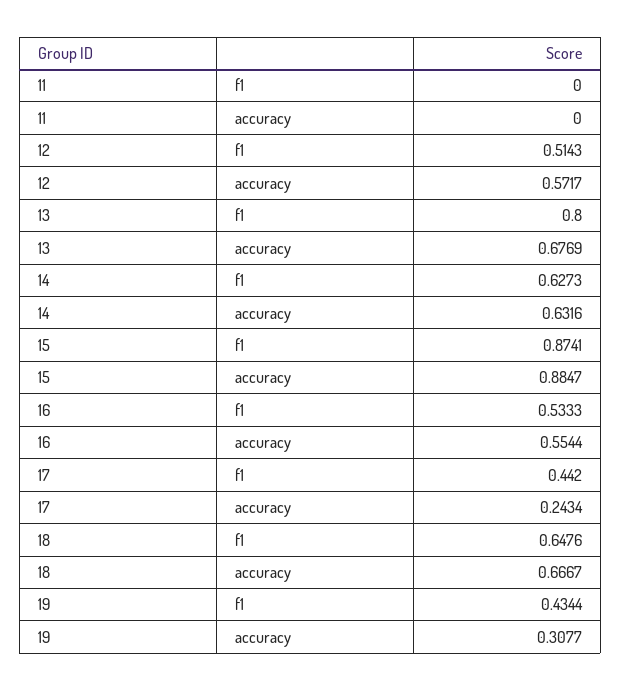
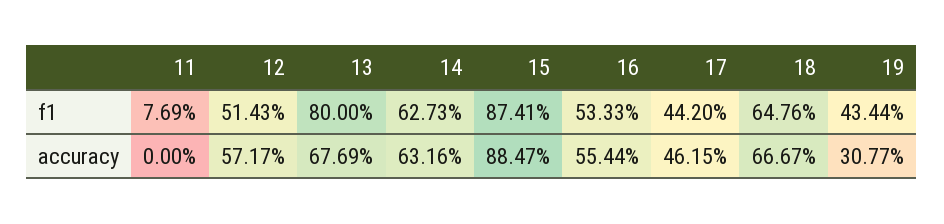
  {
    "11": {
-     "f1": 0,
+     "f1": 0.0769,
      "accuracy": 0
    },
    "12": {
      "f1": 0.5143,
      "accuracy": 0.5717
    },
    "13": {
      "f1": 0.8,
      "accuracy": 0.6769
    },
    "14": {
      "f1": 0.6273,
      "accuracy": 0.6316
    },
    "15": {
      "f1": 0.8741,
      "accuracy": 0.8847
    },
    "16": {
      "f1": 0.5333,
      "accuracy": 0.5544
    },
    "17": {
      "f1": 0.442,
-     "accuracy": 0.2434
+     "accuracy": 0.4615
    },
    "18": {
      "f1": 0.6476,
      "accuracy": 0.6667
    },
    "19": {
      "f1": 0.4344,
      "accuracy": 0.3077
    }
  }

